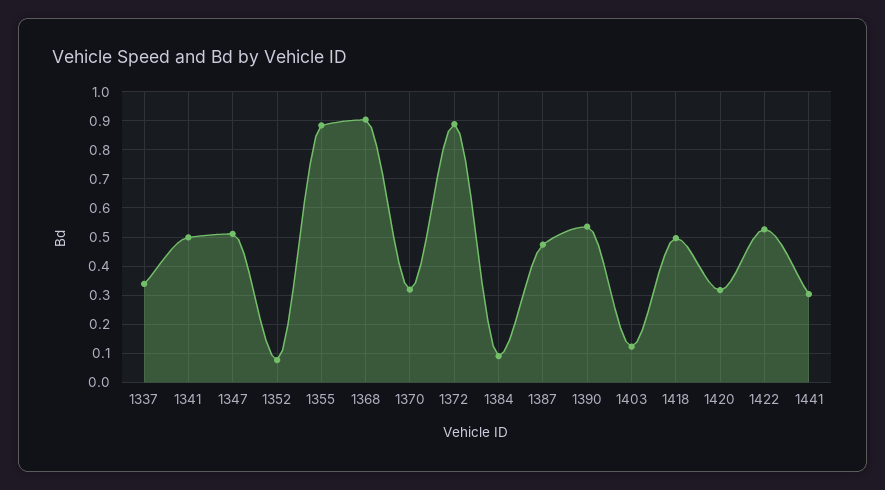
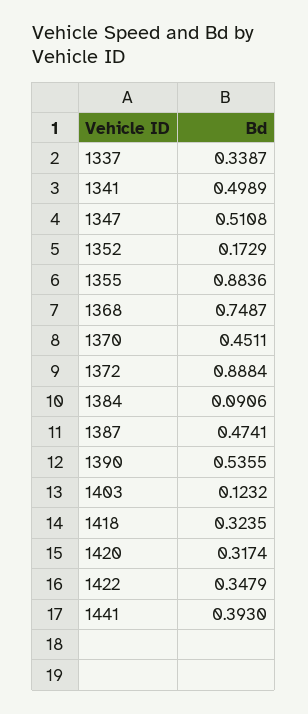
  {
    "1337": 0.3387,
    "1341": 0.4989,
    "1347": 0.5108,
-   "1352": 0.075,
+   "1352": 0.1729,
    "1355": 0.8836,
-   "1368": 0.9,
+   "1368": 0.7487,
-   "1370": 0.325,
+   "1370": 0.4511,
    "1372": 0.8884,
    "1384": 0.0906,
    "1387": 0.4741,
    "1390": 0.5355,
    "1403": 0.1232,
-   "1418": 0.5,
+   "1418": 0.3235,
    "1420": 0.3174,
-   "1422": 0.525,
+   "1422": 0.3479,
-   "1441": 0.3
+   "1441": 0.393
  }

